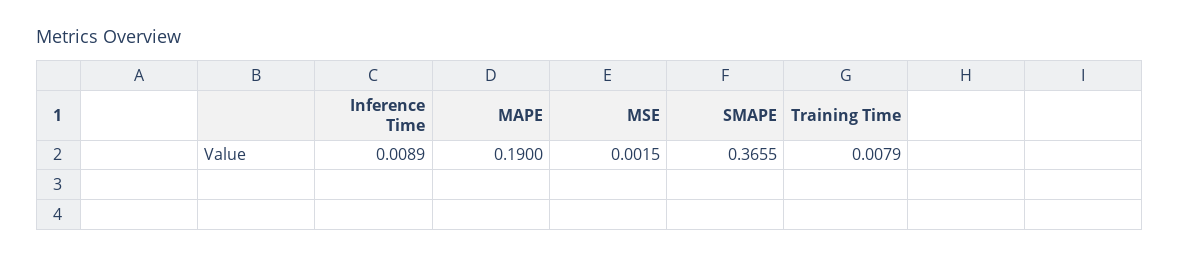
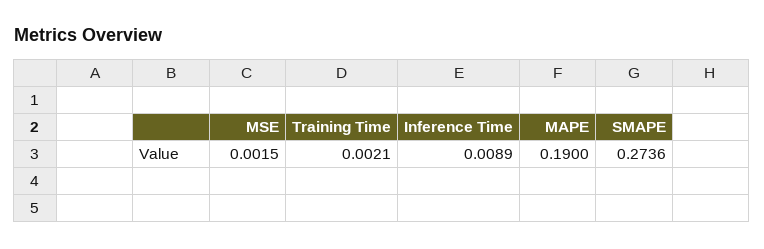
  {
    "Inference Time": 0.0089,
    "MAPE": 0.19,
    "MSE": 0.0015,
-   "SMAPE": 0.3655,
+   "SMAPE": 0.2736,
-   "Training Time": 0.0079
+   "Training Time": 0.0021
  }

